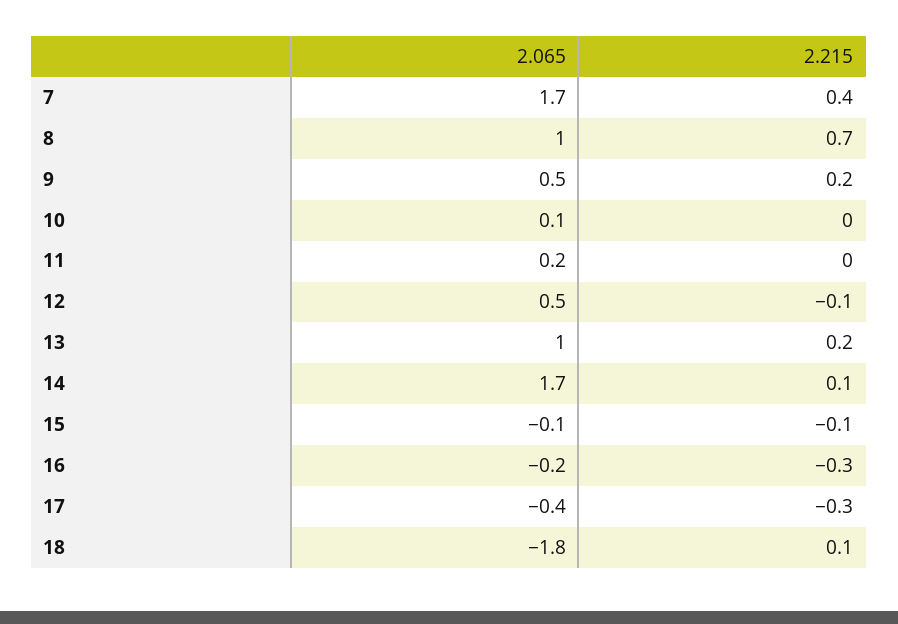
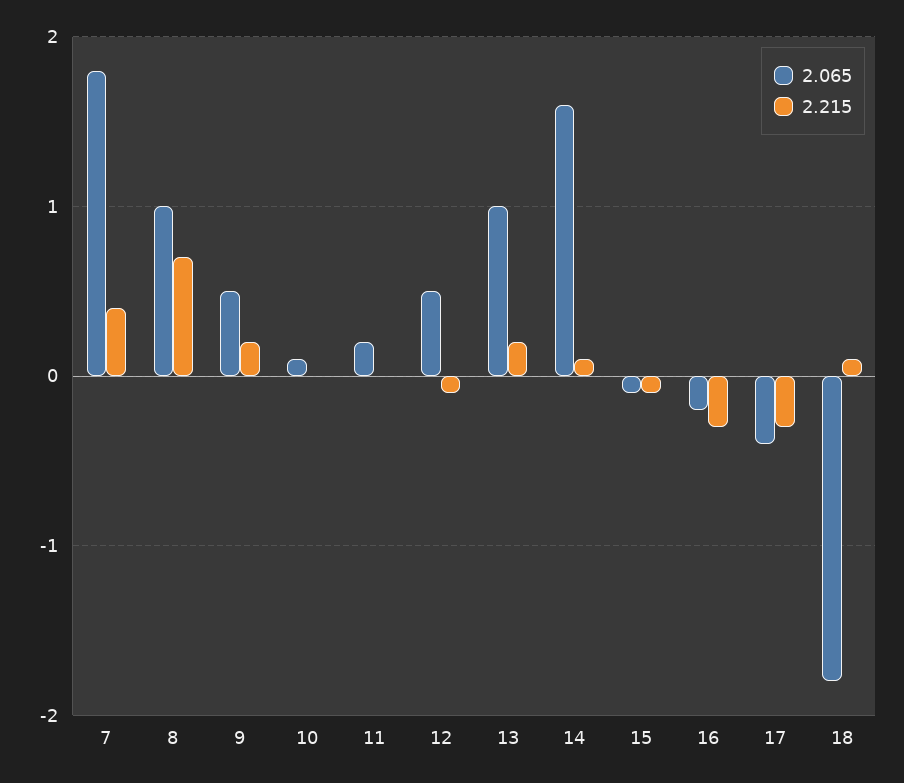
  {
    "2.065": {
-     "7": 1.7,
+     "7": 1.8,
      "8": 1,
      "9": 0.5,
      "10": 0.1,
      "11": 0.2,
      "12": 0.5,
      "13": 1,
-     "14": 1.7,
+     "14": 1.6,
      "15": -0.1,
      "16": -0.2,
      "17": -0.4,
      "18": -1.8
    },
    "2.215": {
      "7": 0.4,
      "8": 0.7,
      "9": 0.2,
      "10": 0,
      "11": 0,
      "12": -0.1,
      "13": 0.2,
      "14": 0.1,
      "15": -0.1,
      "16": -0.3,
      "17": -0.3,
      "18": 0.1
    }
  }

